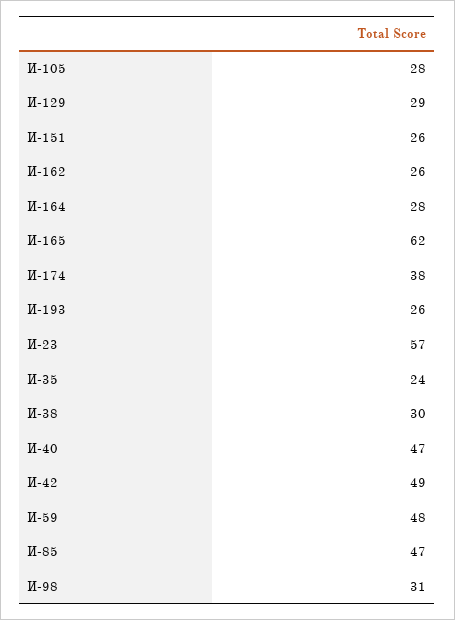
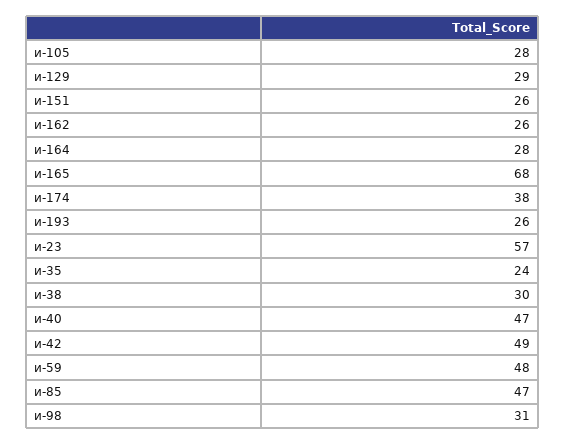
  {
    "И-105": 28,
    "И-129": 29,
    "И-151": 26,
    "И-162": 26,
    "И-164": 28,
-   "И-165": 62,
+   "И-165": 68,
    "И-174": 38,
    "И-193": 26,
    "И-23": 57,
    "И-35": 24,
    "И-38": 30,
    "И-40": 47,
    "И-42": 49,
    "И-59": 48,
    "И-85": 47,
    "И-98": 31
  }

